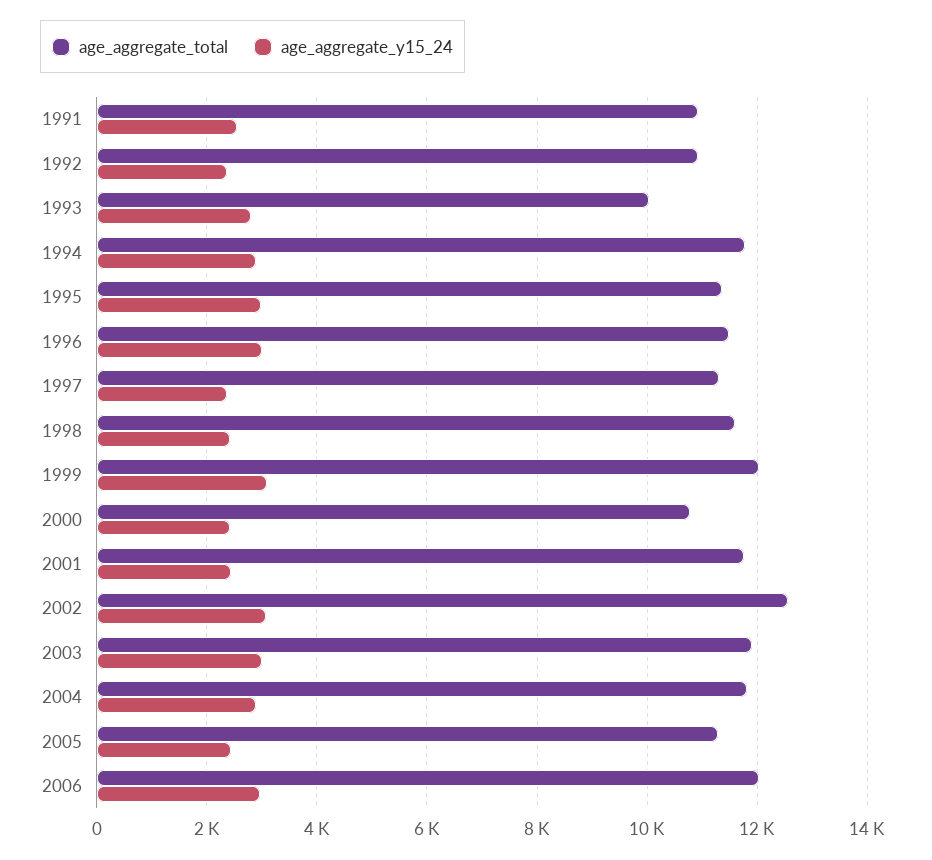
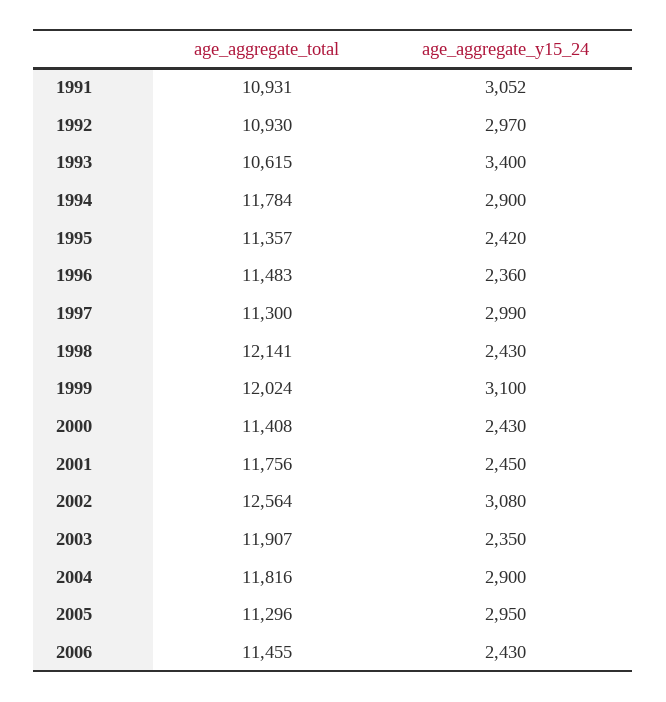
  {
    "age_aggregate_total": {
      "1991": 10931,
      "1992": 10930,
-     "1993": 10000,
+     "1993": 10615,
      "1994": 11784,
      "1995": 11357,
      "1996": 11483,
      "1997": 11300,
-     "1998": 11600,
+     "1998": 12141,
      "1999": 12024,
-     "2000": 10800,
+     "2000": 11408,
      "2001": 11756,
      "2002": 12564,
      "2003": 11907,
      "2004": 11816,
      "2005": 11296,
-     "2006": 12000
+     "2006": 11455
    },
    "age_aggregate_y15_24": {
-     "1991": 2600,
+     "1991": 3052,
-     "1992": 2400,
+     "1992": 2970,
-     "1993": 2800,
+     "1993": 3400,
      "1994": 2900,
-     "1995": 3000,
+     "1995": 2420,
-     "1996": 3000,
+     "1996": 2360,
-     "1997": 2400,
+     "1997": 2990,
      "1998": 2430,
      "1999": 3100,
      "2000": 2430,
      "2001": 2450,
      "2002": 3080,
-     "2003": 3000,
+     "2003": 2350,
      "2004": 2900,
-     "2005": 2400,
+     "2005": 2950,
-     "2006": 3000
+     "2006": 2430
    }
  }

